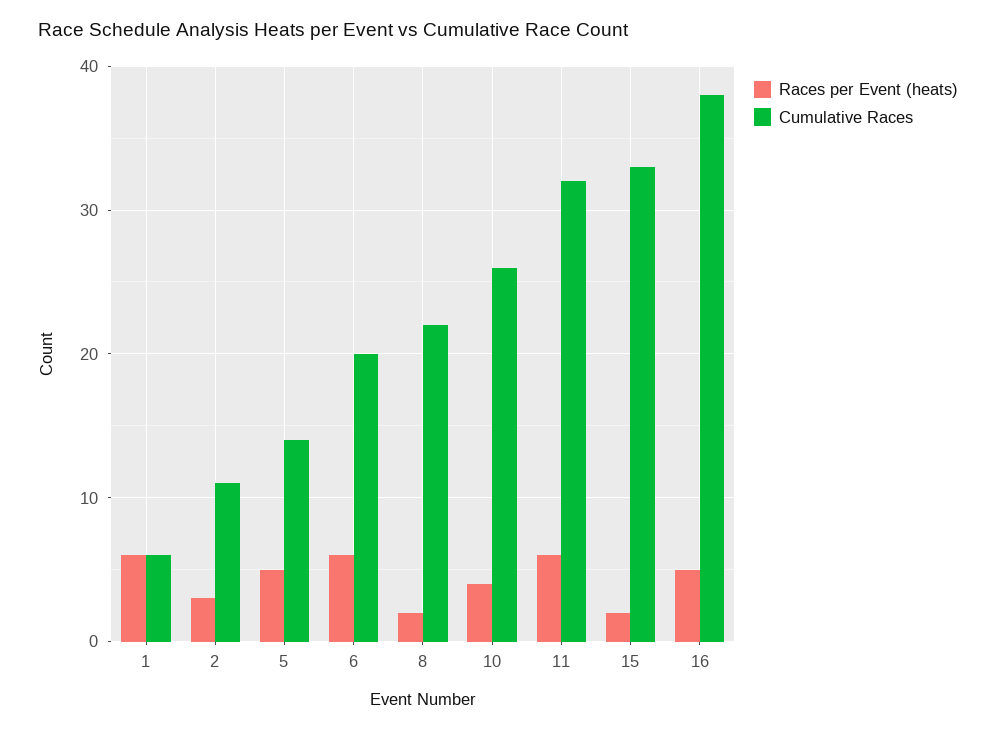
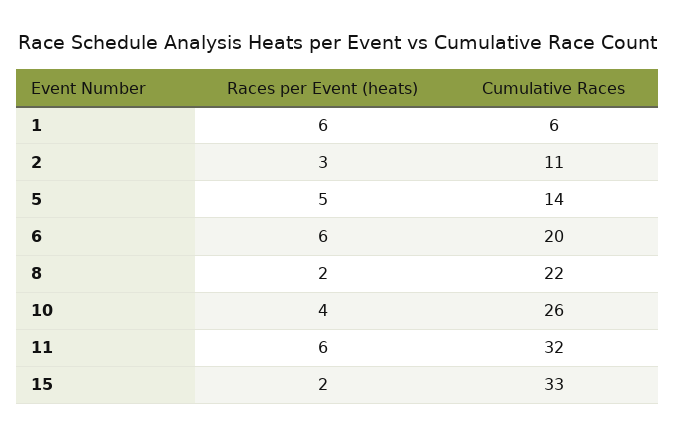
  {
    "Races per Event (heats)": {
      "1": 6,
      "2": 3,
      "5": 5,
      "6": 6,
      "8": 2,
      "10": 4,
      "11": 6,
-     "15": 2,
+     "15": 2
-     "16": 5
    },
    "Cumulative Races": {
      "1": 6,
      "2": 11,
      "5": 14,
      "6": 20,
      "8": 22,
      "10": 26,
      "11": 32,
-     "15": 33,
+     "15": 33
-     "16": 38
    }
  }

